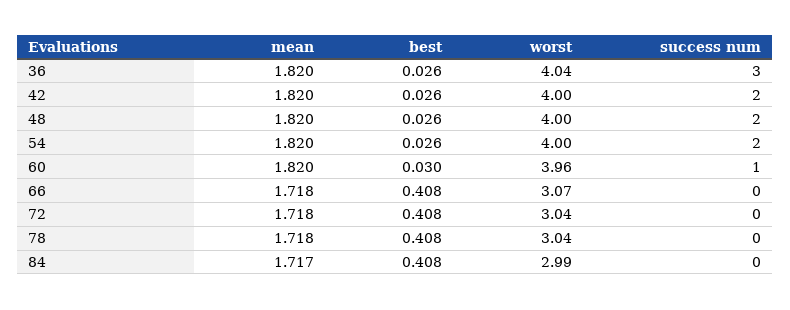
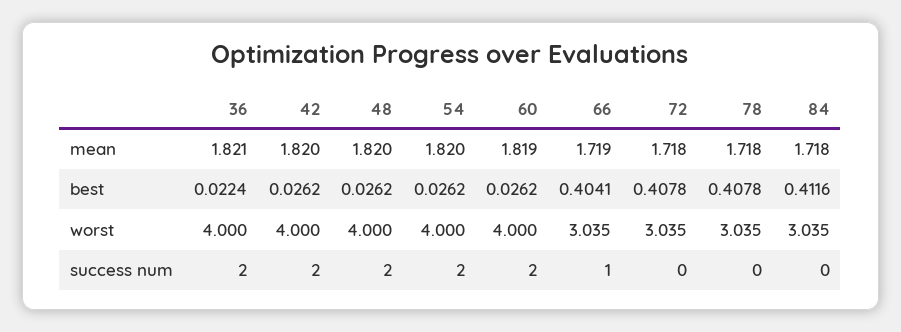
  {
    "mean": {
-     "36": 1.82,
+     "36": 1.821,
      "42": 1.82,
      "48": 1.82,
      "54": 1.82,
-     "60": 1.82,
+     "60": 1.819,
-     "66": 1.718,
+     "66": 1.719,
      "72": 1.718,
      "78": 1.718,
-     "84": 1.717
+     "84": 1.718
    },
    "best": {
-     "36": 0.026,
+     "36": 0.0224,
      "42": 0.0262,
      "48": 0.0262,
      "54": 0.0262,
-     "60": 0.03,
+     "60": 0.0262,
-     "66": 0.408,
+     "66": 0.4041,
      "72": 0.4078,
      "78": 0.4078,
-     "84": 0.408
+     "84": 0.4116
    },
    "worst": {
-     "36": 4.04,
+     "36": 4,
      "42": 4,
      "48": 4,
      "54": 4,
-     "60": 3.96,
+     "60": 4,
-     "66": 3.07,
+     "66": 3.035,
      "72": 3.035,
      "78": 3.035,
-     "84": 2.99
+     "84": 3.035
    },
    "success num": {
-     "36": 3,
+     "36": 2,
      "42": 2,
      "48": 2,
      "54": 2,
-     "60": 1,
+     "60": 2,
-     "66": 0,
+     "66": 1,
      "72": 0,
      "78": 0,
      "84": 0
    }
  }

